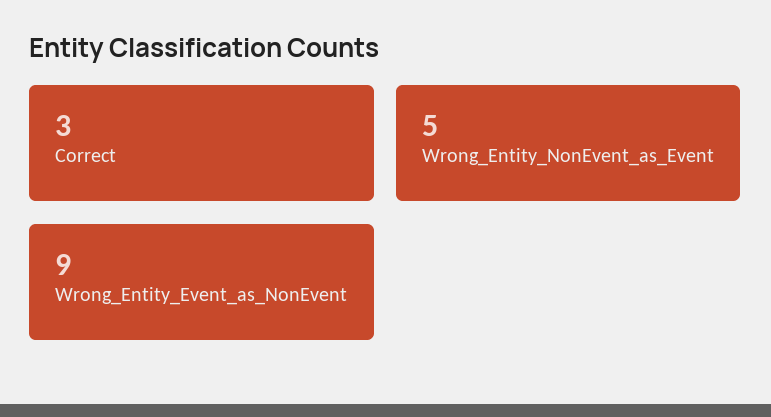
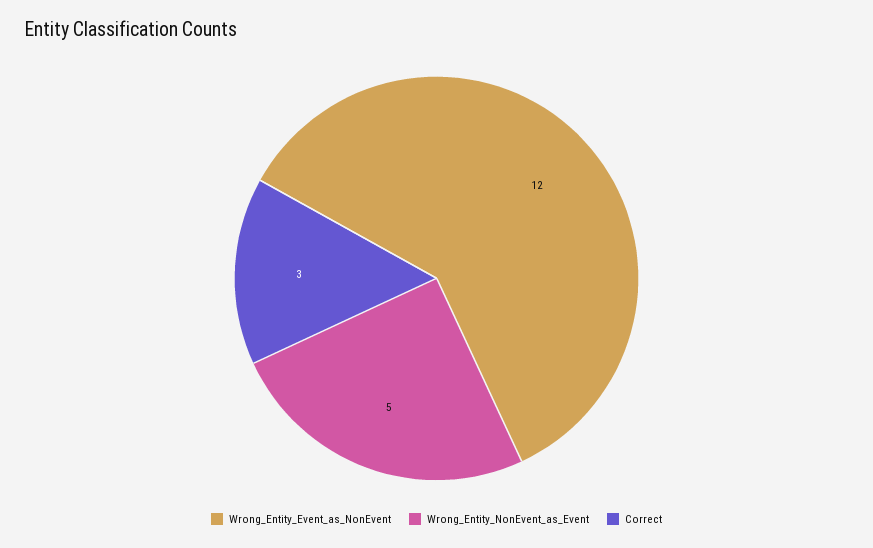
  {
    "Correct": 3,
    "Wrong_Entity_NonEvent_as_Event": 5,
-   "Wrong_Entity_Event_as_NonEvent": 9
+   "Wrong_Entity_Event_as_NonEvent": 12
  }

